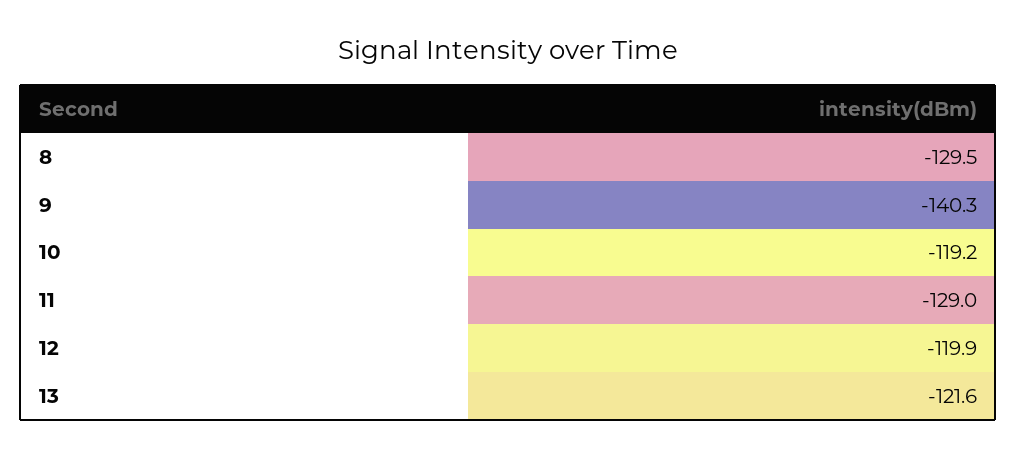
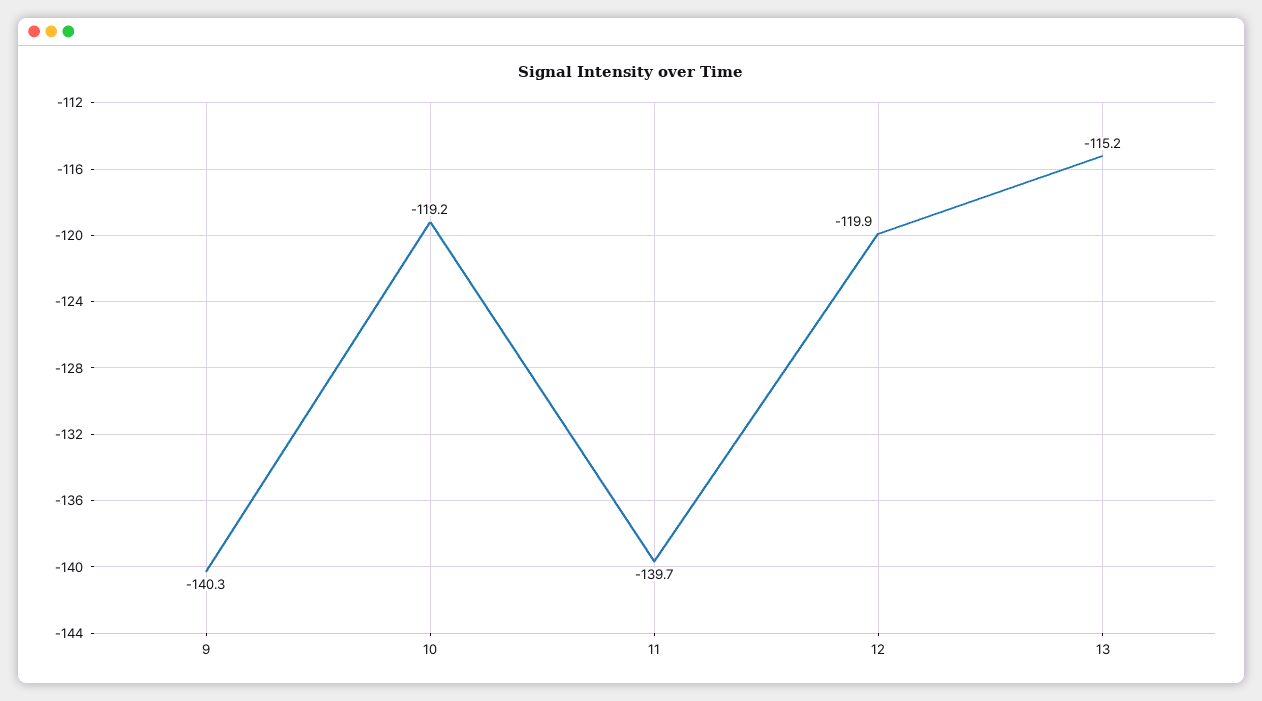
  {
-   "8": -129.5,
    "9": -140.3,
    "10": -119.2,
-   "11": -129,
+   "11": -139.7,
    "12": -119.9,
-   "13": -121.6
+   "13": -115.2
  }

